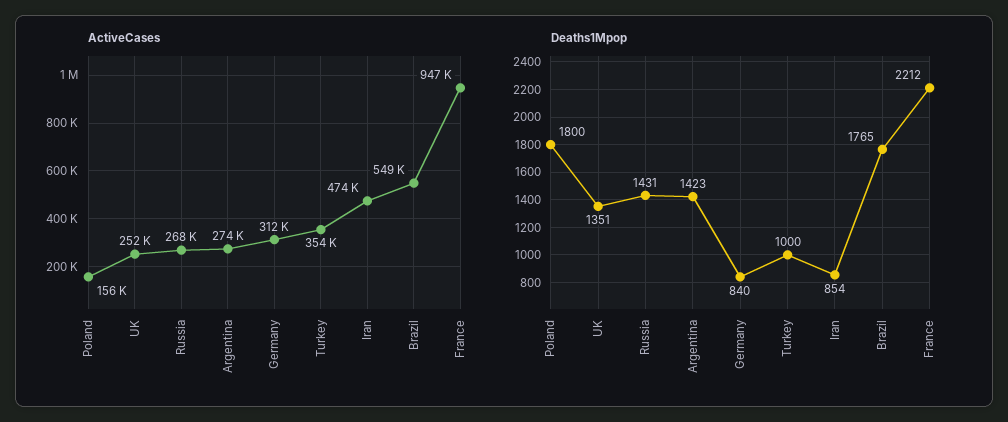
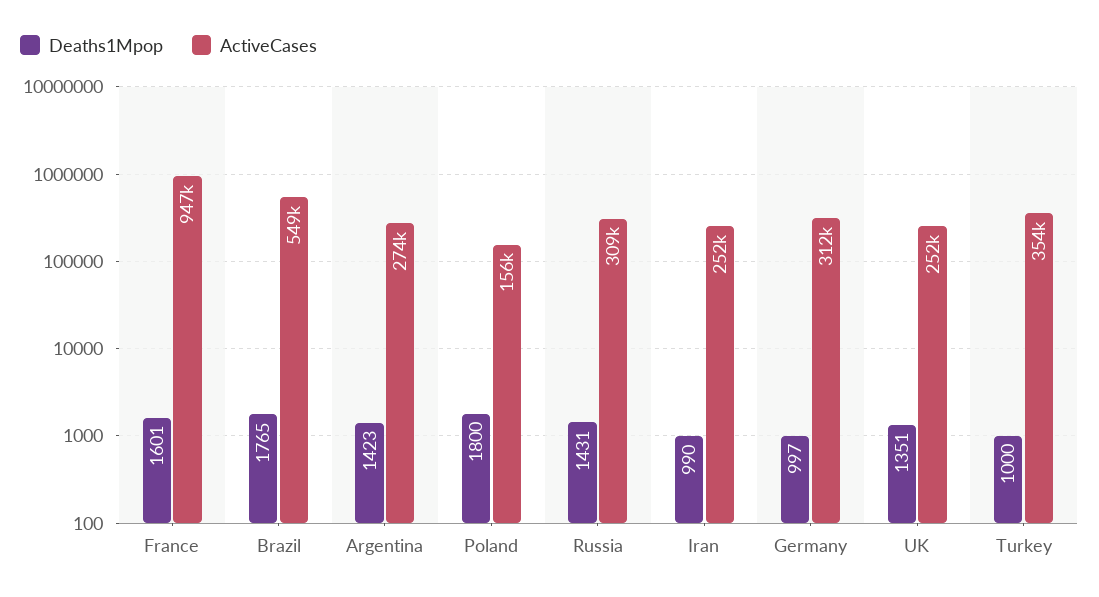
  {
    "ActiveCases": {
      "Poland": 156000,
      "UK": 252000,
-     "Russia": 268000,
+     "Russia": 309000,
      "Argentina": 274000,
      "Germany": 312000,
      "Turkey": 354000,
-     "Iran": 474000,
+     "Iran": 252000,
      "Brazil": 549000,
      "France": 947000
    },
    "Deaths1Mpop": {
      "Poland": 1800,
      "UK": 1351,
      "Russia": 1431,
      "Argentina": 1423,
-     "Germany": 840,
+     "Germany": 997,
      "Turkey": 1000,
-     "Iran": 854,
+     "Iran": 990,
      "Brazil": 1765,
-     "France": 2212
+     "France": 1601
    }
  }

